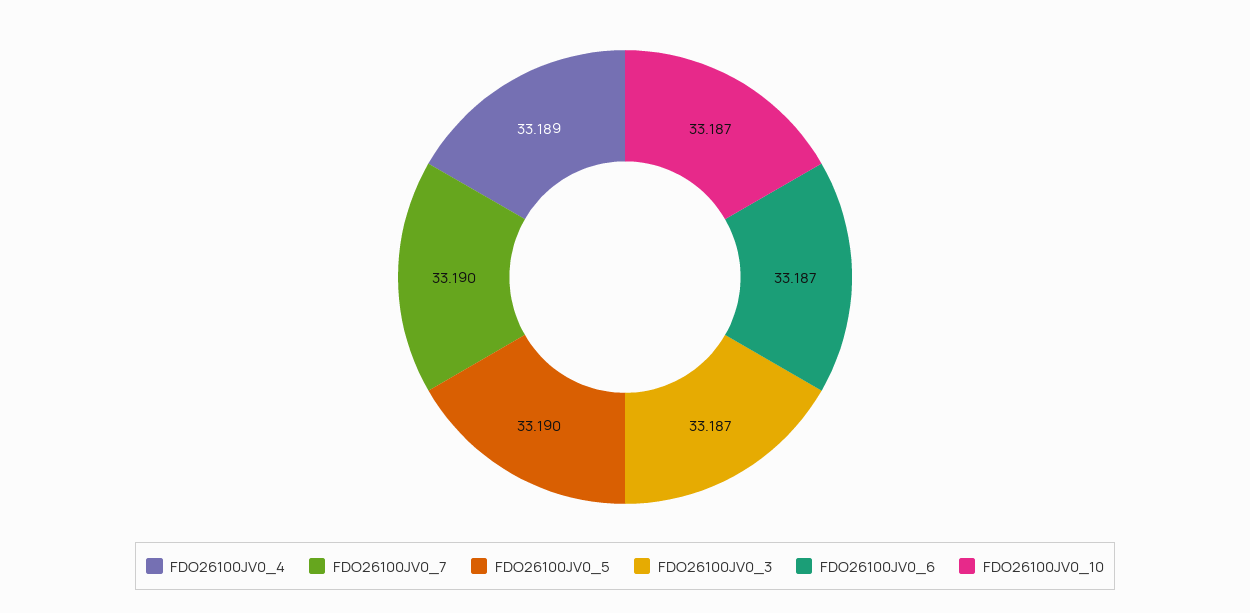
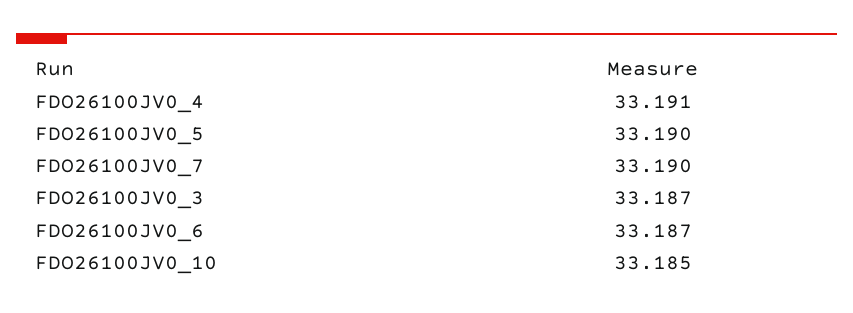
  {
-   "FDO26100JV0_4": 33.189,
+   "FDO26100JV0_4": 33.191,
    "FDO26100JV0_7": 33.19,
    "FDO26100JV0_5": 33.19,
    "FDO26100JV0_3": 33.187,
    "FDO26100JV0_6": 33.187,
-   "FDO26100JV0_10": 33.187
+   "FDO26100JV0_10": 33.185
  }

